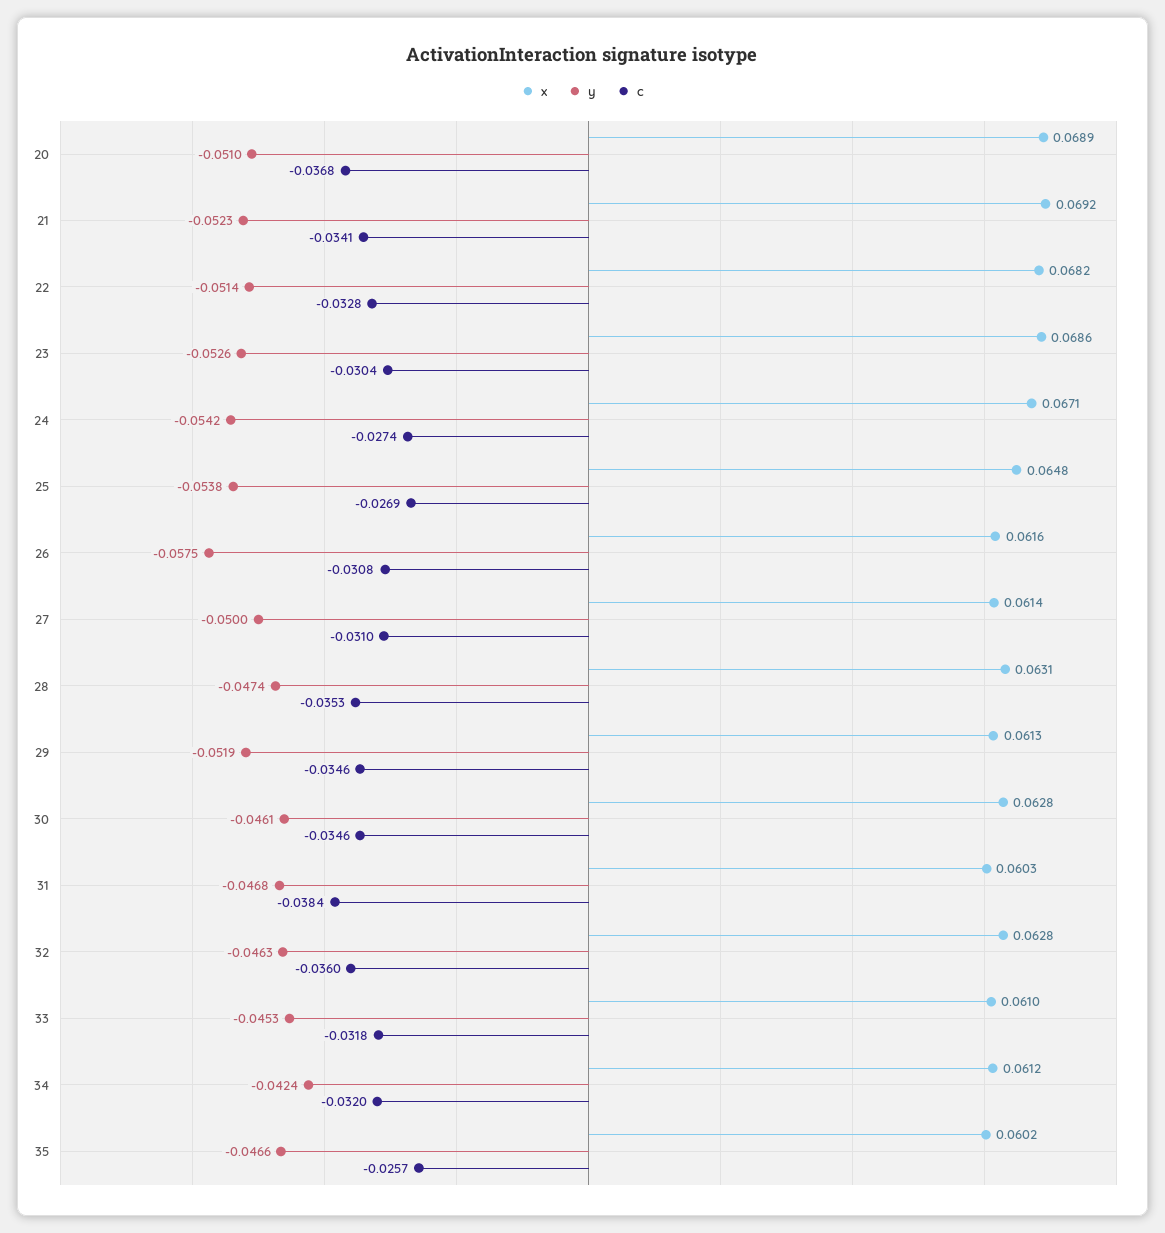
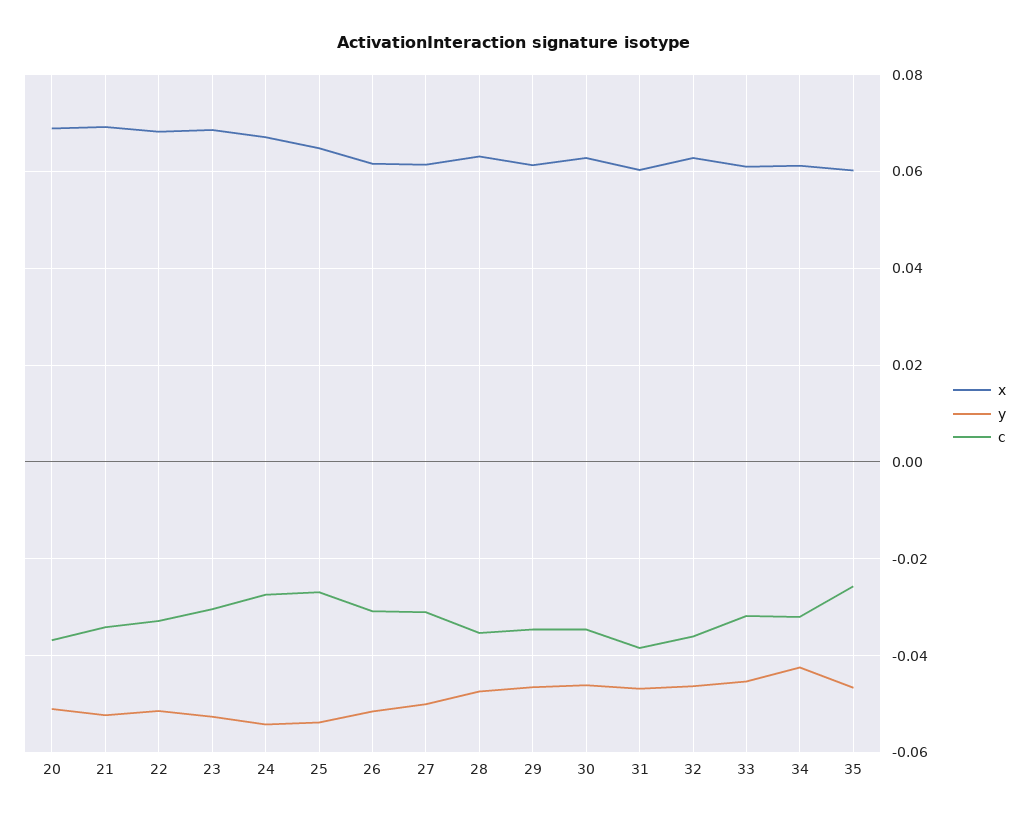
  {
    "x": {
      "20": 0.0689,
      "21": 0.0692,
      "22": 0.0682,
      "23": 0.0686,
      "24": 0.0671,
      "25": 0.0648,
      "26": 0.0616,
      "27": 0.0614,
      "28": 0.0631,
      "29": 0.0613,
      "30": 0.0628,
      "31": 0.0603,
      "32": 0.0628,
      "33": 0.061,
      "34": 0.0612,
      "35": 0.0602
    },
    "y": {
      "20": -0.051,
      "21": -0.0523,
      "22": -0.0514,
      "23": -0.0526,
      "24": -0.0542,
      "25": -0.0538,
-     "26": -0.0575,
+     "26": -0.052,
      "27": -0.05,
      "28": -0.0474,
-     "29": -0.0519,
+     "29": -0.046,
      "30": -0.0461,
      "31": -0.0468,
      "32": -0.0463,
      "33": -0.0453,
      "34": -0.0424,
      "35": -0.0466
    },
    "c": {
      "20": -0.0368,
      "21": -0.0341,
      "22": -0.0328,
      "23": -0.0304,
      "24": -0.0274,
      "25": -0.0269,
      "26": -0.0308,
      "27": -0.031,
      "28": -0.0353,
      "29": -0.0346,
      "30": -0.0346,
      "31": -0.0384,
      "32": -0.036,
      "33": -0.0318,
      "34": -0.032,
      "35": -0.0257
    }
  }

